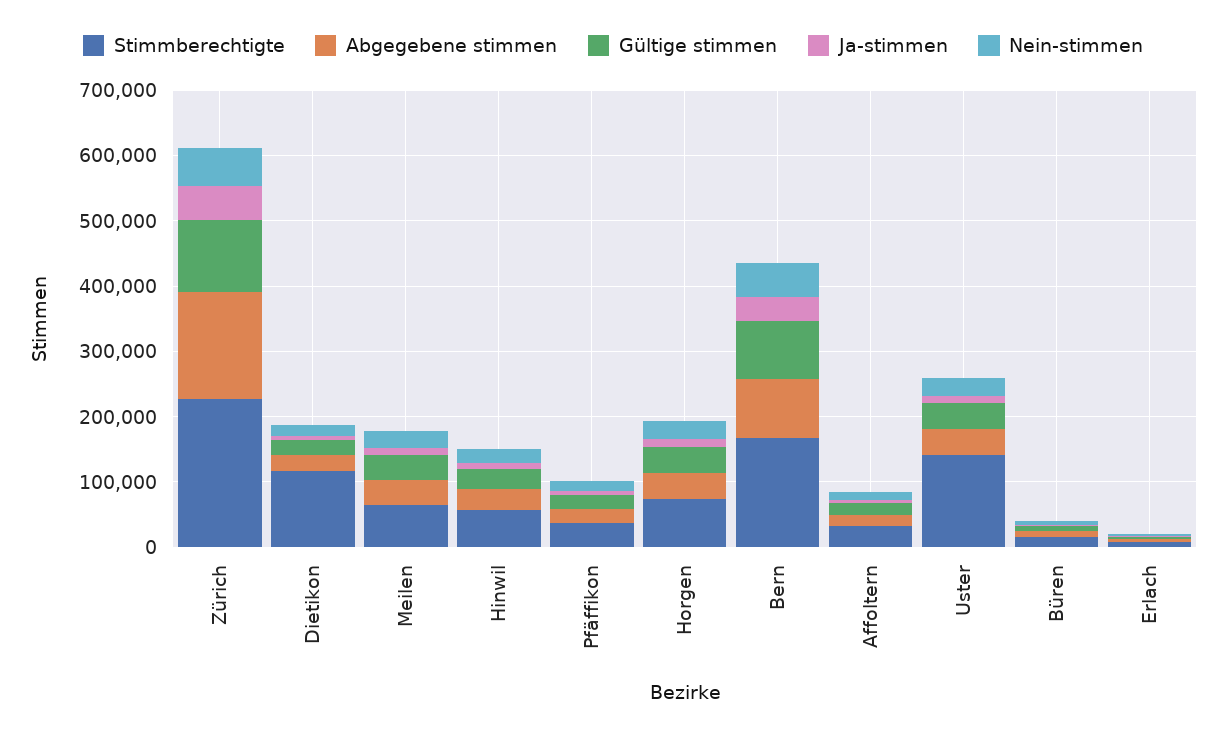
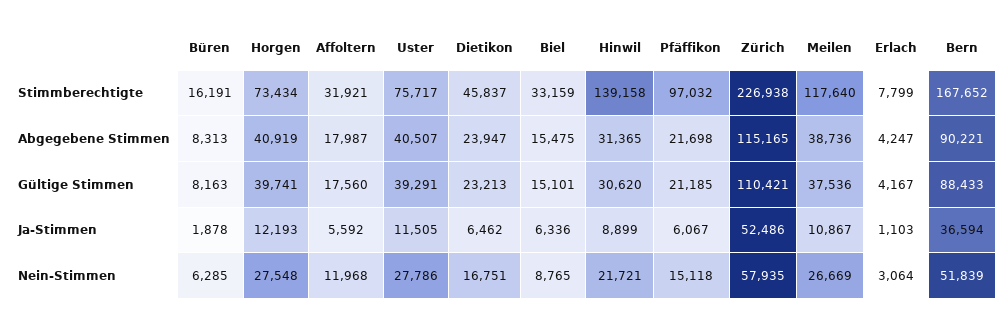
  {
    "Stimmberechtigte": {
      "Zürich": 226938,
-     "Dietikon": 120000,
+     "Dietikon": 45837,
-     "Meilen": 60000,
+     "Meilen": 117640,
-     "Hinwil": 60000,
+     "Hinwil": 139158,
-     "Pfäffikon": 40000,
+     "Pfäffikon": 97032,
      "Horgen": 73434,
      "Bern": 167652,
      "Affoltern": 31921,
-     "Uster": 140000,
+     "Uster": 75717,
      "Büren": 16191,
-     "Erlach": 7799
+     "Erlach": 7799,
+     "Biel": 33159
    },
    "Abgegebene stimmen": {
-     "Zürich": 160000,
+     "Zürich": 115165,
      "Dietikon": 23947,
      "Meilen": 38736,
      "Hinwil": 31365,
      "Pfäffikon": 21698,
      "Horgen": 40919,
      "Bern": 90221,
      "Affoltern": 17987,
      "Uster": 40507,
      "Büren": 8313,
-     "Erlach": 4247
+     "Erlach": 4247,
+     "Biel": 15475
    },
    "Gültige stimmen": {
      "Zürich": 110421,
      "Dietikon": 23213,
      "Meilen": 37536,
      "Hinwil": 30620,
      "Pfäffikon": 21185,
      "Horgen": 39741,
      "Bern": 88433,
      "Affoltern": 17560,
      "Uster": 39291,
      "Büren": 8163,
-     "Erlach": 4167
+     "Erlach": 4167,
+     "Biel": 15101
    },
    "Ja-stimmen": {
      "Zürich": 52486,
      "Dietikon": 6462,
      "Meilen": 10867,
      "Hinwil": 8899,
      "Pfäffikon": 6067,
      "Horgen": 12193,
      "Bern": 36594,
      "Affoltern": 5592,
      "Uster": 11505,
      "Büren": 1878,
-     "Erlach": 1103
+     "Erlach": 1103,
+     "Biel": 6336
    },
    "Nein-stimmen": {
      "Zürich": 57935,
      "Dietikon": 16751,
      "Meilen": 26669,
      "Hinwil": 21721,
      "Pfäffikon": 15118,
      "Horgen": 27548,
      "Bern": 51839,
      "Affoltern": 11968,
      "Uster": 27786,
      "Büren": 6285,
-     "Erlach": 3064
+     "Erlach": 3064,
+     "Biel": 8765
    }
  }

